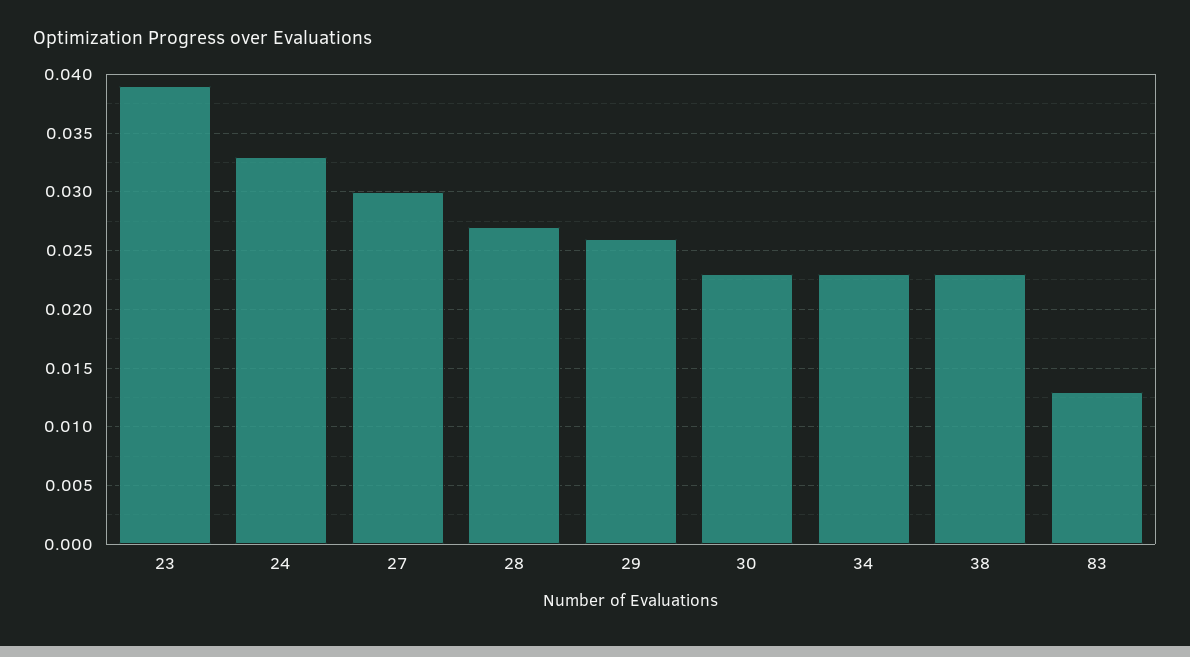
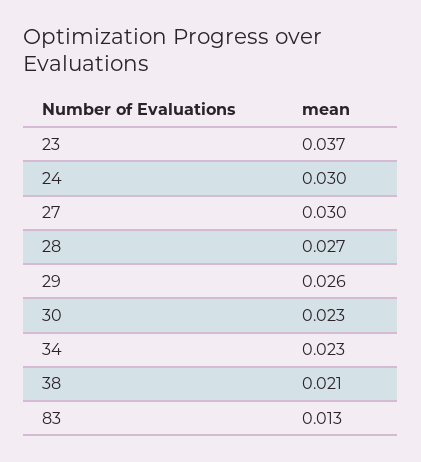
  {
-   "23": 0.039,
+   "23": 0.037,
-   "24": 0.033,
+   "24": 0.03,
    "27": 0.03,
    "28": 0.027,
    "29": 0.026,
    "30": 0.023,
    "34": 0.023,
-   "38": 0.023,
+   "38": 0.021,
    "83": 0.013
  }

